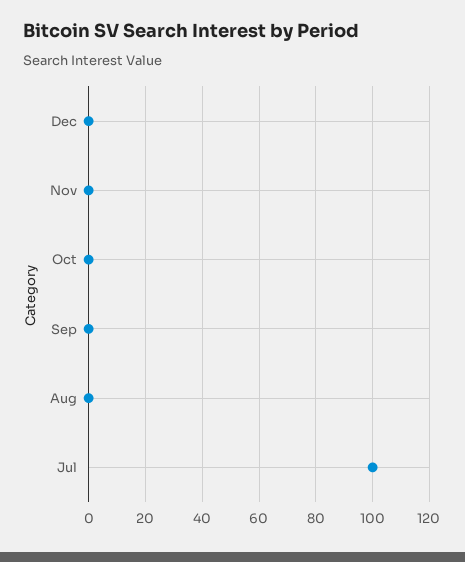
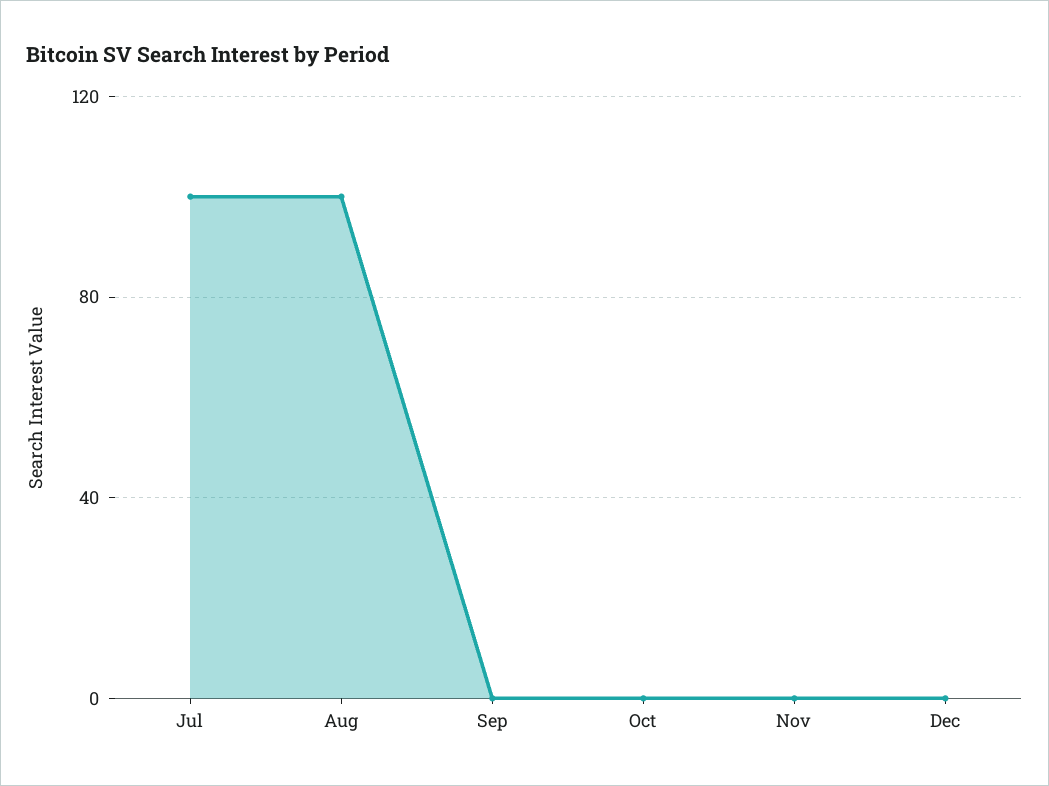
  {
    "Dec": 0,
    "Nov": 0,
    "Oct": 0,
    "Sep": 0,
-   "Aug": 0,
+   "Aug": 100,
    "Jul": 100
  }

